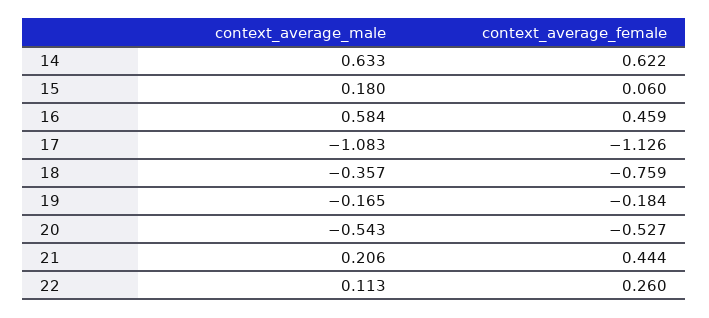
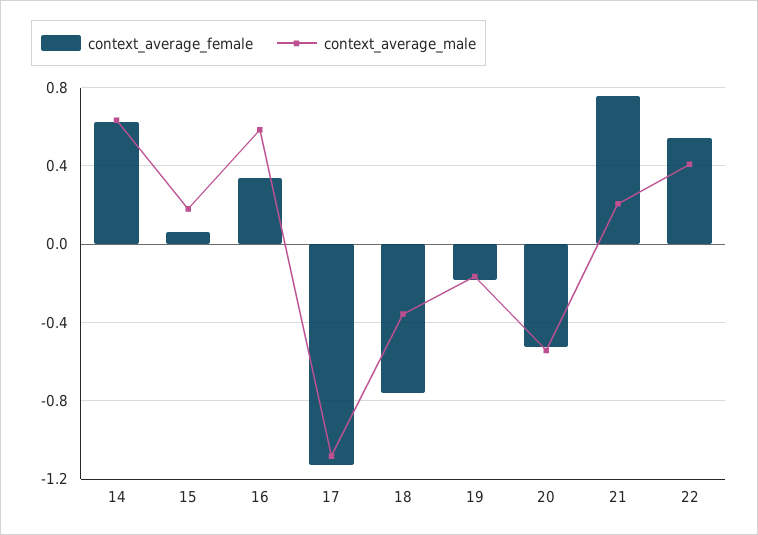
  {
    "context_average_male": {
      "14": 0.633,
      "15": 0.18,
      "16": 0.584,
      "17": -1.083,
      "18": -0.357,
      "19": -0.165,
      "20": -0.543,
      "21": 0.206,
-     "22": 0.113
+     "22": 0.4
    },
    "context_average_female": {
      "14": 0.622,
      "15": 0.06,
-     "16": 0.459,
+     "16": 0.35,
      "17": -1.126,
      "18": -0.759,
      "19": -0.184,
      "20": -0.527,
-     "21": 0.444,
+     "21": 0.75,
-     "22": 0.26
+     "22": 0.55
    }
  }

